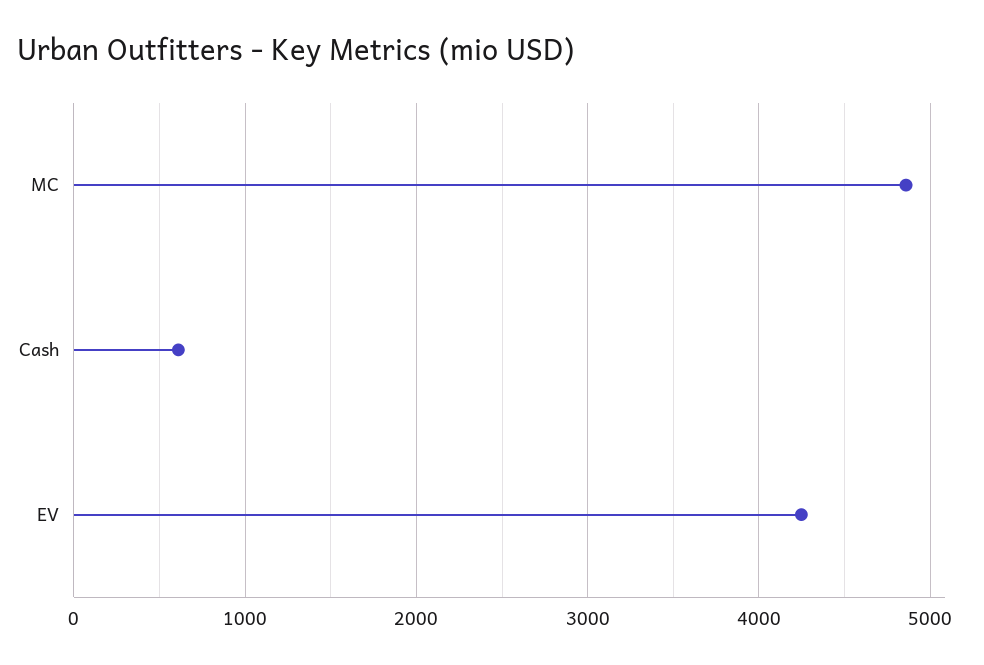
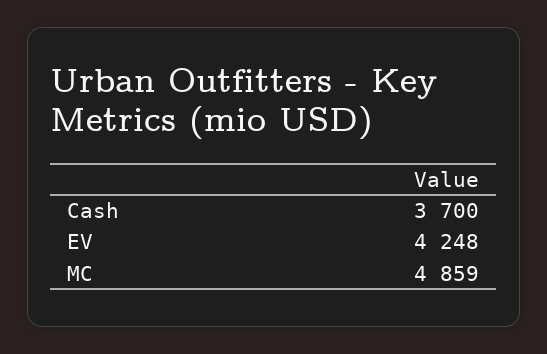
  {
    "MC": 4859,
-   "Cash": 600,
+   "Cash": 3700,
    "EV": 4248
  }

